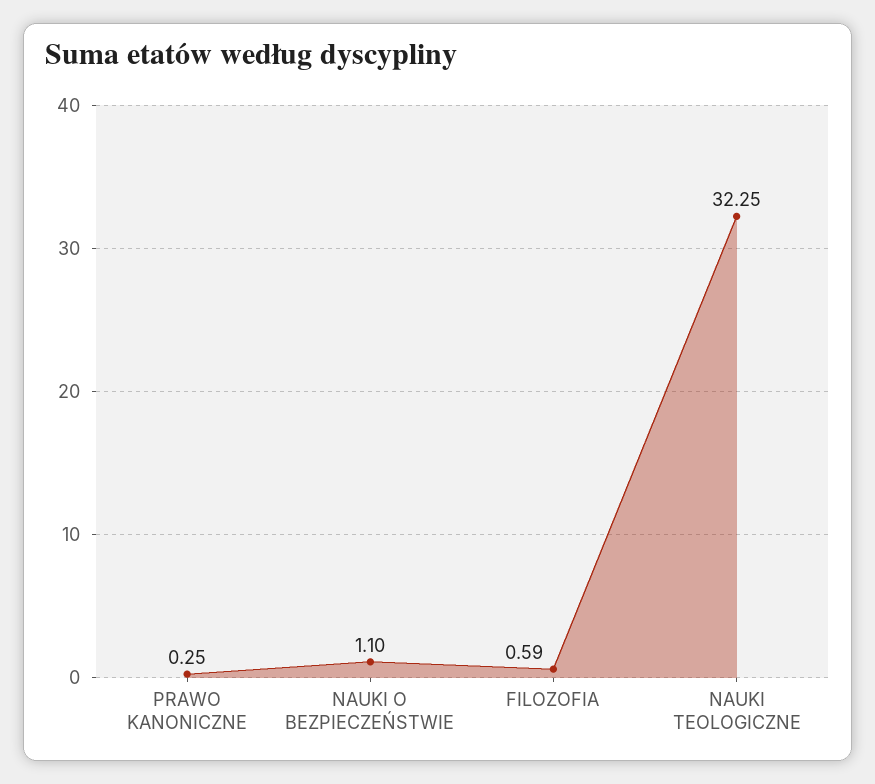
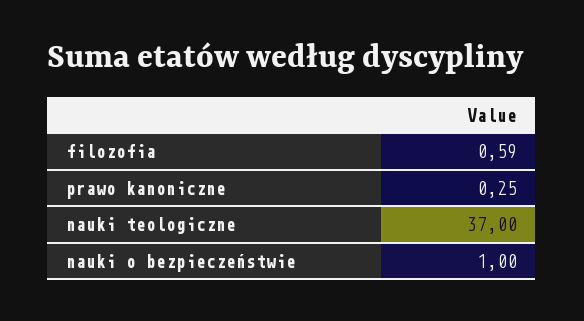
  {
    "PRAWO KANONICZNE": 0.25,
-   "NAUKI O BEZPIECZEŃSTWIE": 1.1,
+   "NAUKI O BEZPIECZEŃSTWIE": 1,
    "FILOZOFIA": 0.59,
-   "NAUKI TEOLOGICZNE": 32.25
+   "NAUKI TEOLOGICZNE": 37
  }

